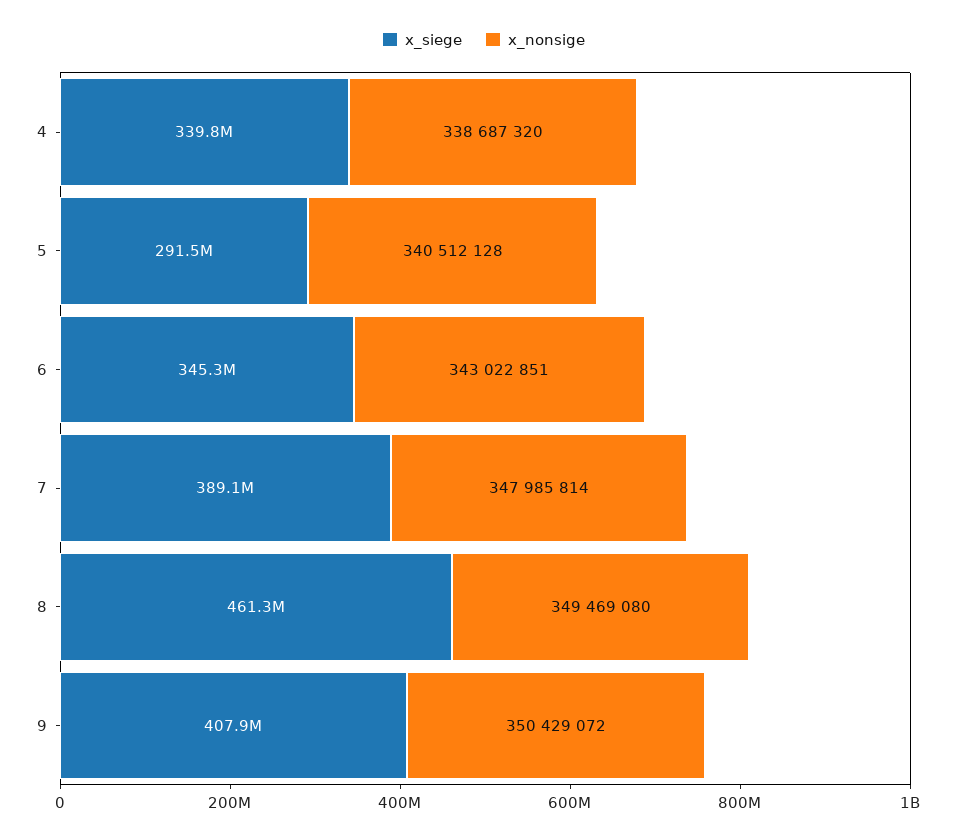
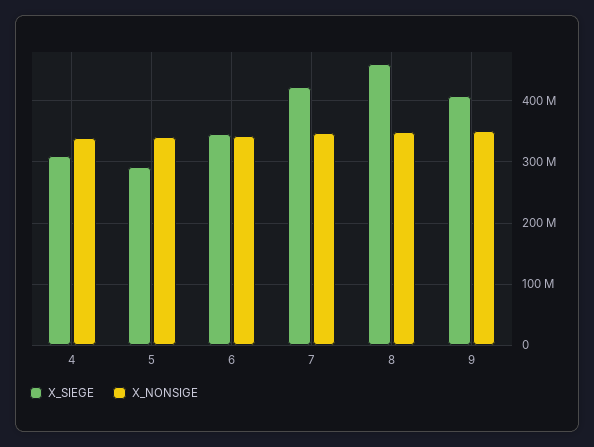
  {
    "x_siege": {
-     "4": 339800000,
+     "4": 310000000,
      "5": 291500000,
      "6": 345300000,
-     "7": 389100000,
+     "7": 420000000,
      "8": 461300000,
      "9": 407900000
    },
    "x_nonsige": {
      "4": 338687320,
      "5": 340512128,
      "6": 343022851,
      "7": 347985814,
      "8": 349469080,
      "9": 350429072
    }
  }

